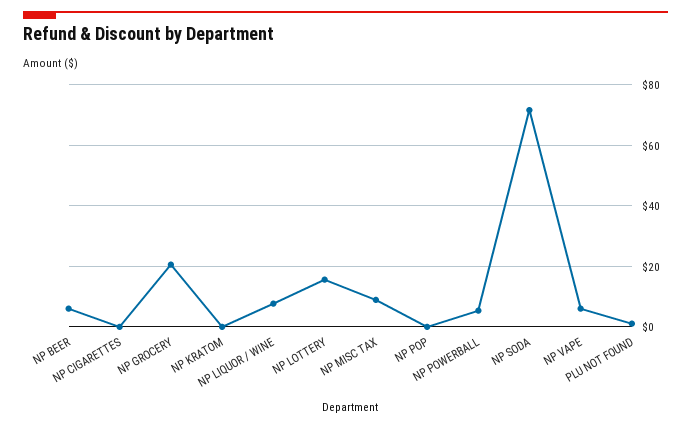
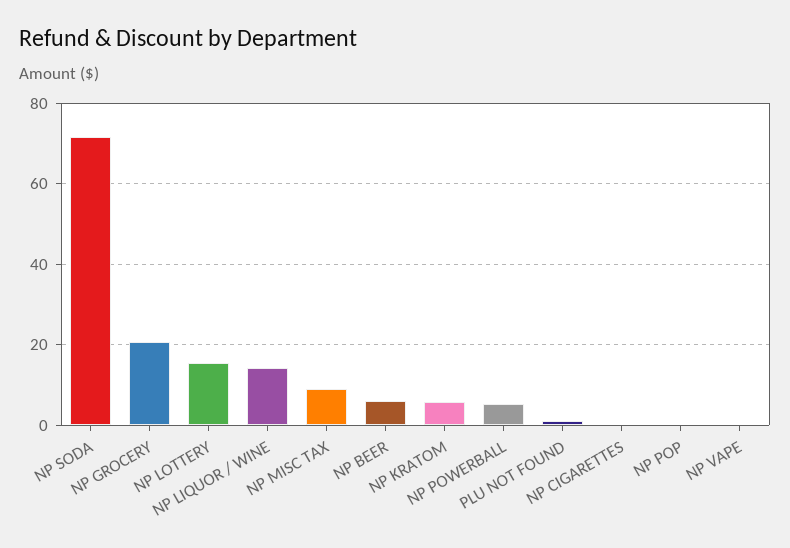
  {
    "NP BEER": 6,
    "NP CIGARETTES": 0,
    "NP GROCERY": 20,
-   "NP KRATOM": 0,
+   "NP KRATOM": 6,
-   "NP LIQUOR / WINE": 8,
+   "NP LIQUOR / WINE": 14,
    "NP LOTTERY": 16,
    "NP MISC TAX": 8,
    "NP POP": 0,
    "NP POWERBALL": 6,
    "NP SODA": 72,
-   "NP VAPE": 6,
+   "NP VAPE": 0,
    "PLU NOT FOUND": 2
  }

